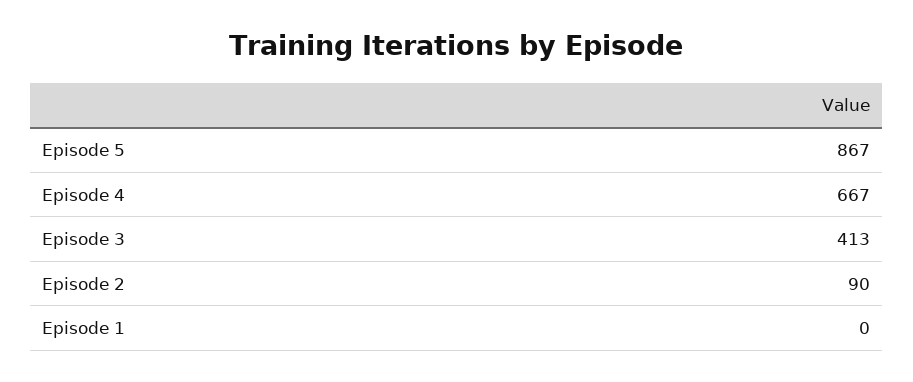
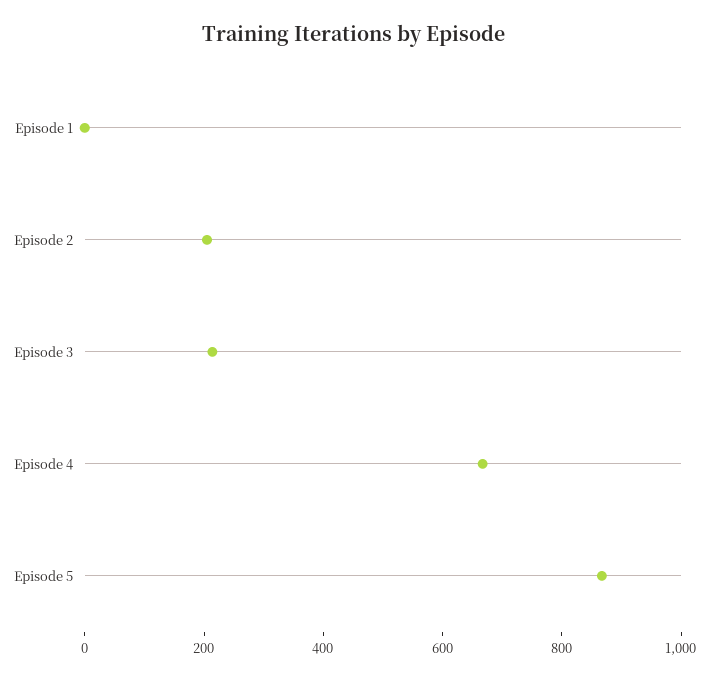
  {
    "Episode 5": 867,
    "Episode 4": 667,
-   "Episode 3": 413,
+   "Episode 3": 200,
-   "Episode 2": 90,
+   "Episode 2": 200,
    "Episode 1": 0
  }

